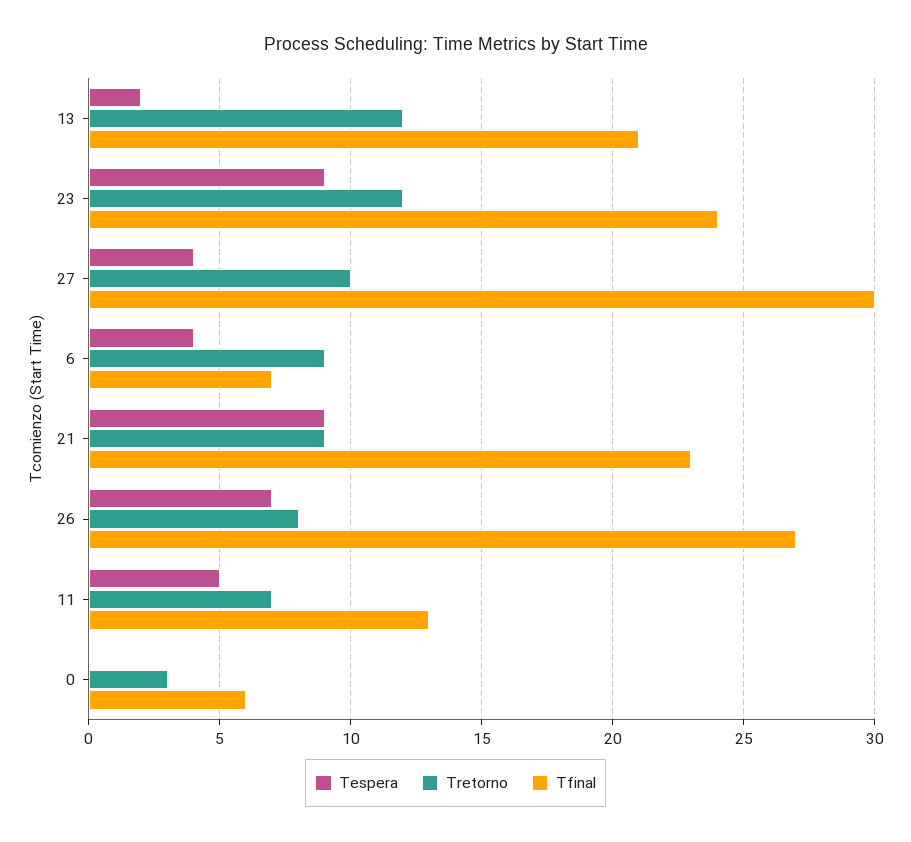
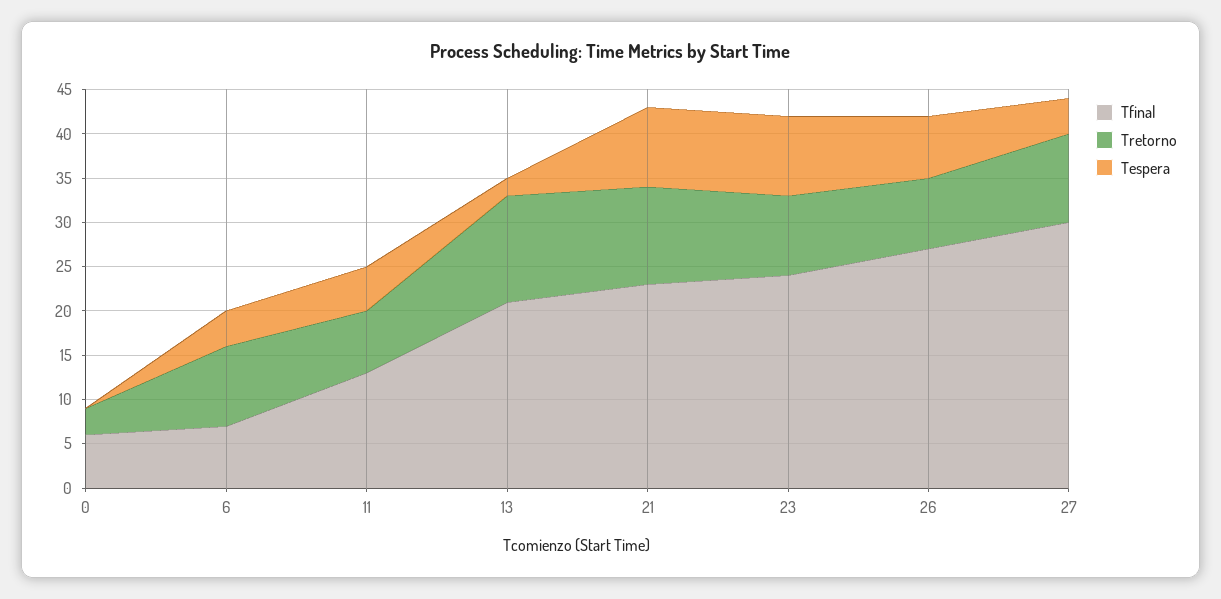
  {
    "Tespera": {
      "13": 2,
      "23": 9,
      "27": 4,
      "6": 4,
      "21": 9,
      "26": 7,
      "11": 5,
      "0": 0
    },
    "Tretorno": {
      "13": 12,
-     "23": 12,
+     "23": 9,
      "27": 10,
      "6": 9,
-     "21": 9,
+     "21": 11,
      "26": 8,
      "11": 7,
      "0": 3
    },
    "Tfinal": {
      "13": 21,
      "23": 24,
      "27": 30,
      "6": 7,
      "21": 23,
      "26": 27,
      "11": 13,
      "0": 6
    }
  }

